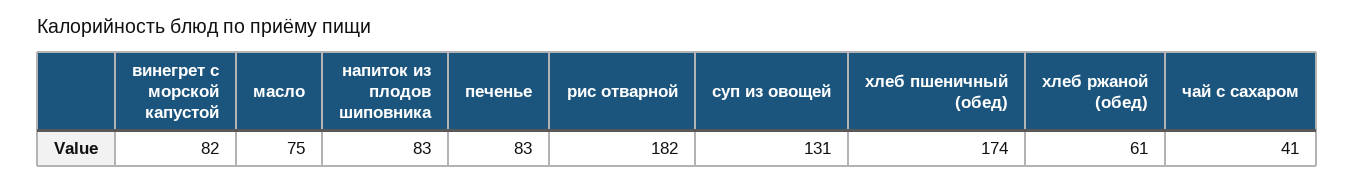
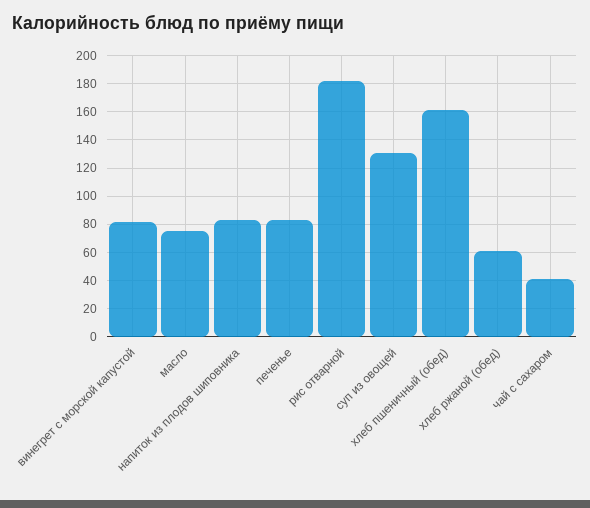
  {
    "винегрет с морской капустой": 82,
    "масло": 75,
    "напиток из плодов шиповника": 83,
    "печенье": 83,
    "рис отварной": 182,
    "суп из овощей": 131,
-   "хлеб пшеничный (обед)": 174,
+   "хлеб пшеничный (обед)": 160,
    "хлеб ржаной (обед)": 61,
    "чай с сахаром": 41
  }

